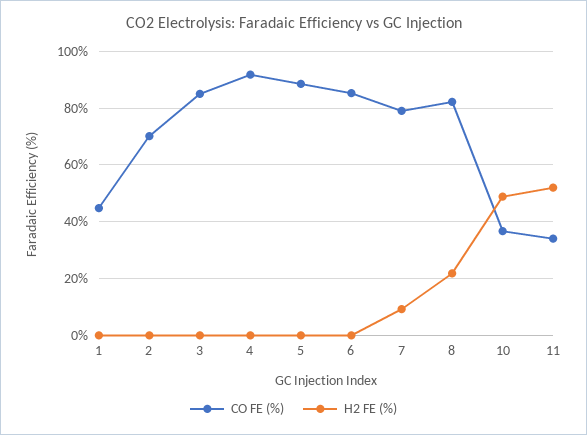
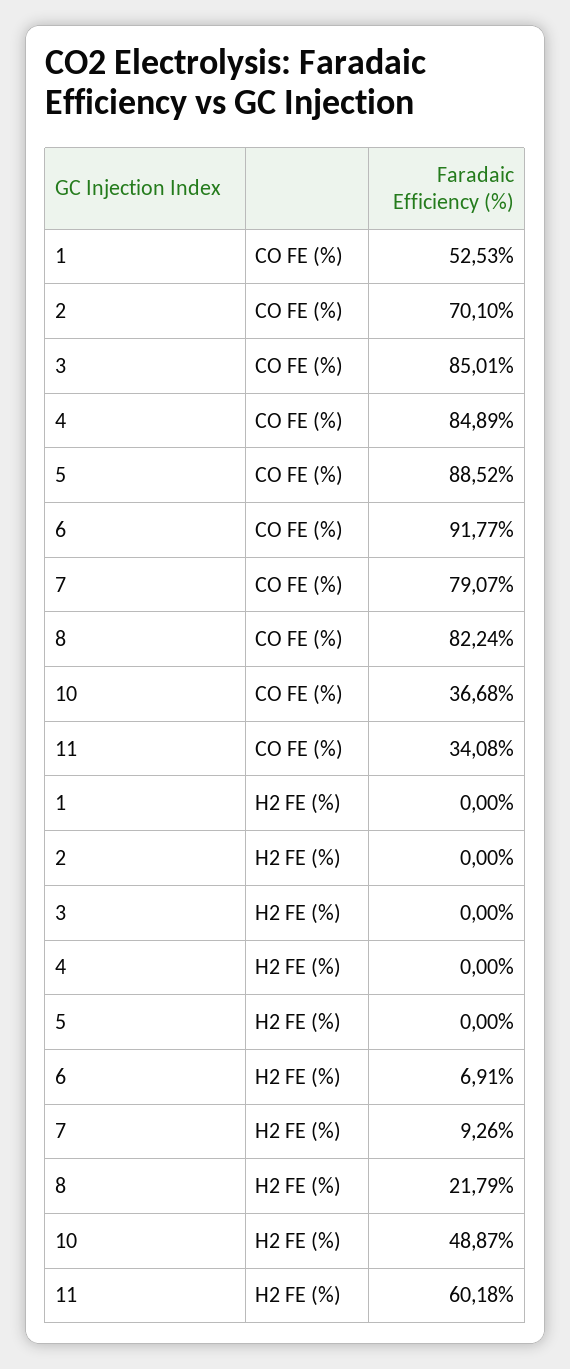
  {
    "CO FE (%)": {
-     "1": 45,
+     "1": 52.53,
      "2": 70.1,
      "3": 85.01,
-     "4": 92.5,
+     "4": 84.89,
      "5": 88.52,
-     "6": 85,
+     "6": 91.77,
      "7": 79.07,
      "8": 82.24,
      "10": 36.68,
      "11": 34.08
    },
    "H2 FE (%)": {
      "1": 0,
      "2": 0,
      "3": 0,
      "4": 0,
      "5": 0,
-     "6": 0,
+     "6": 6.91,
      "7": 9.26,
      "8": 21.79,
      "10": 48.87,
-     "11": 52.5
+     "11": 60.18
    }
  }

